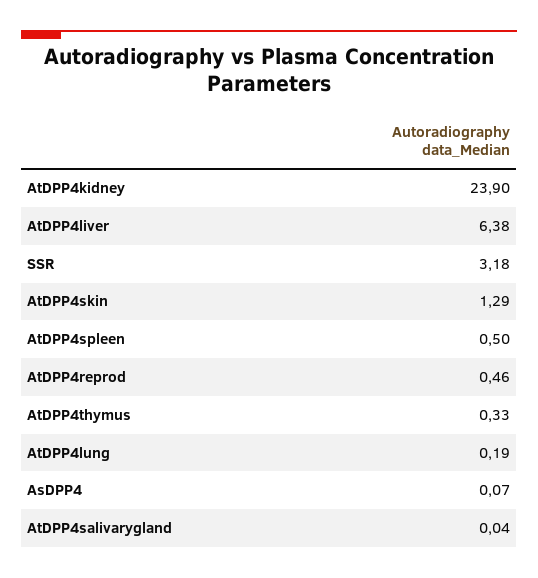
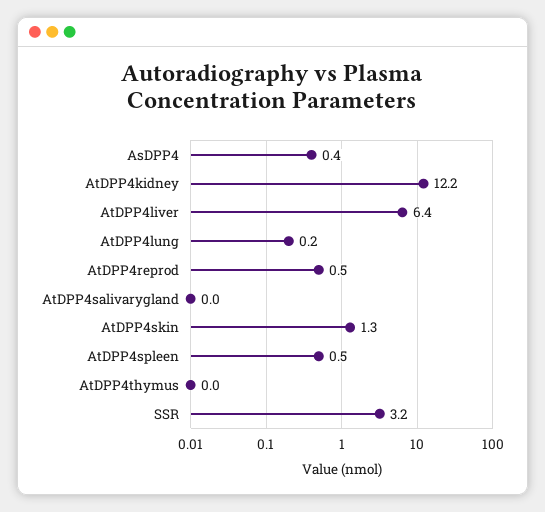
  {
-   "AtDPP4kidney": 23.9,
+   "AtDPP4kidney": 12.2,
    "AtDPP4liver": 6.38,
    "SSR": 3.18,
    "AtDPP4skin": 1.29,
    "AtDPP4spleen": 0.5,
    "AtDPP4reprod": 0.46,
-   "AtDPP4thymus": 0.33,
+   "AtDPP4thymus": 0,
    "AtDPP4lung": 0.19,
-   "AsDPP4": 0.07,
+   "AsDPP4": 0.4,
    "AtDPP4salivarygland": 0.04
  }

